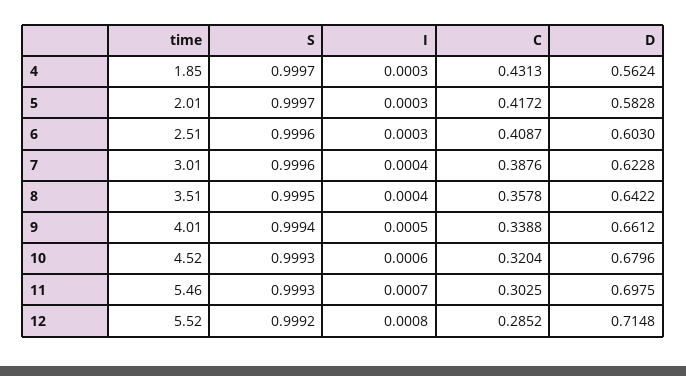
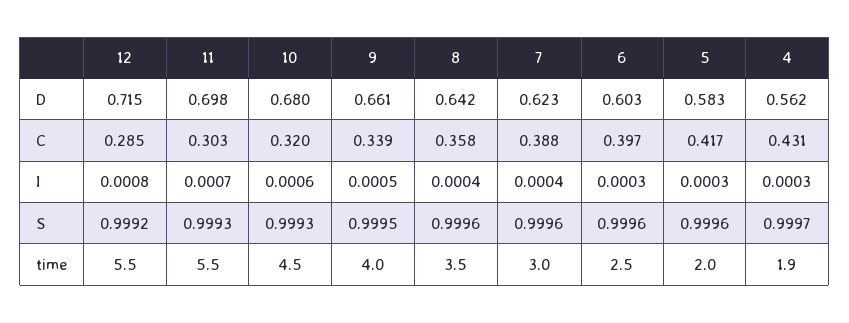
  {
    "time": {
      "4": 1.85,
      "5": 2.01,
      "6": 2.51,
      "7": 3.01,
      "8": 3.51,
      "9": 4.01,
      "10": 4.52,
      "11": 5.46,
      "12": 5.52
    },
    "S": {
      "4": 0.9997,
-     "5": 0.9997,
+     "5": 0.9996,
      "6": 0.9996,
      "7": 0.9996,
-     "8": 0.9995,
+     "8": 0.9996,
-     "9": 0.9994,
+     "9": 0.9995,
      "10": 0.9993,
      "11": 0.9993,
      "12": 0.9992
    },
    "I": {
      "4": 0.0003,
      "5": 0.0003,
      "6": 0.0003,
      "7": 0.0004,
      "8": 0.0004,
      "9": 0.0005,
      "10": 0.0006,
      "11": 0.0007,
      "12": 0.0008
    },
    "C": {
      "4": 0.4313,
      "5": 0.4172,
-     "6": 0.4087,
+     "6": 0.397,
      "7": 0.3876,
      "8": 0.3578,
      "9": 0.3388,
      "10": 0.3204,
      "11": 0.3025,
      "12": 0.2852
    },
    "D": {
      "4": 0.5624,
      "5": 0.5828,
      "6": 0.603,
      "7": 0.6228,
      "8": 0.6422,
      "9": 0.6612,
      "10": 0.6796,
      "11": 0.6975,
      "12": 0.7148
    }
  }

